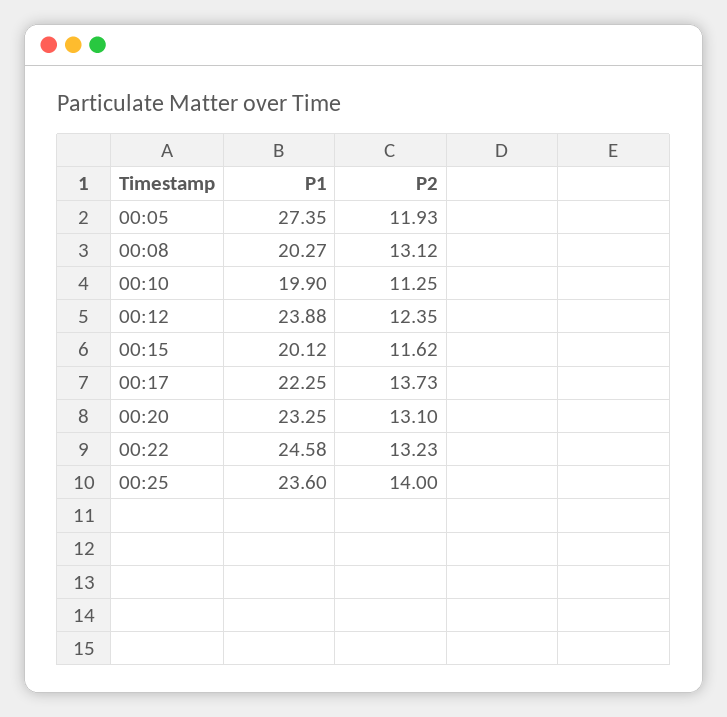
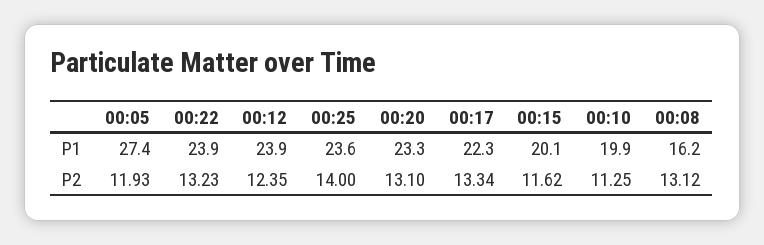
  {
    "P1": {
      "00:05": 27.35,
-     "00:08": 20.27,
+     "00:08": 16.2,
      "00:10": 19.9,
      "00:12": 23.88,
      "00:15": 20.12,
      "00:17": 22.25,
      "00:20": 23.25,
-     "00:22": 24.58,
+     "00:22": 23.9,
      "00:25": 23.6
    },
    "P2": {
      "00:05": 11.93,
      "00:08": 13.12,
      "00:10": 11.25,
      "00:12": 12.35,
      "00:15": 11.62,
-     "00:17": 13.73,
+     "00:17": 13.34,
      "00:20": 13.1,
      "00:22": 13.23,
      "00:25": 14
    }
  }

